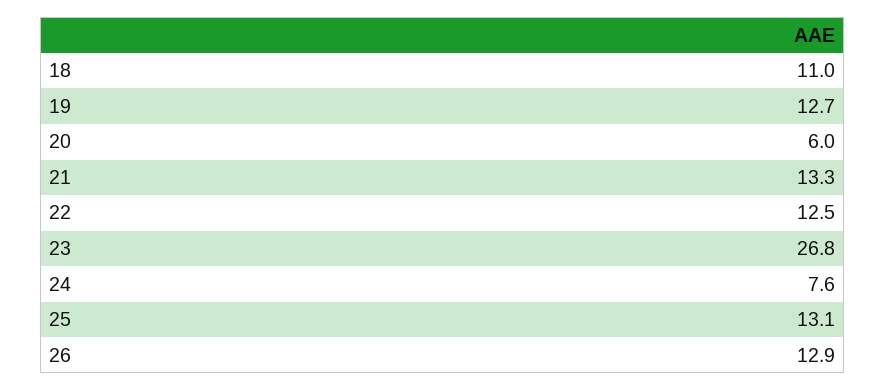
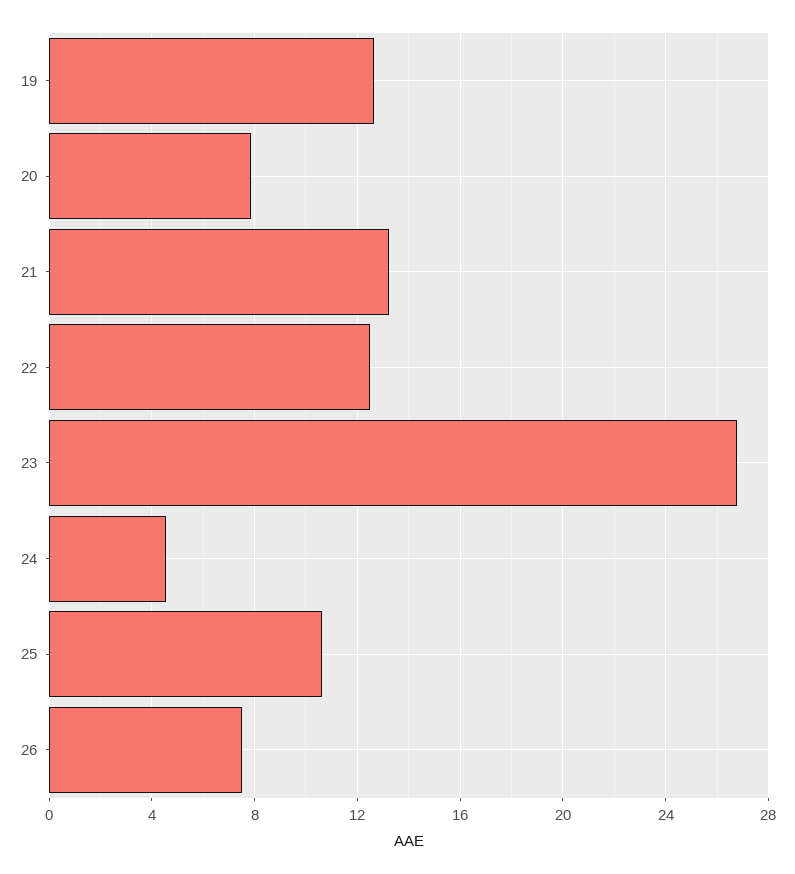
  {
-   "18": 11,
    "19": 12.7,
-   "20": 6,
+   "20": 8,
    "21": 13.3,
    "22": 12.5,
    "23": 26.8,
-   "24": 7.6,
+   "24": 4.5,
-   "25": 13.1,
+   "25": 10.5,
-   "26": 12.9
+   "26": 7.5
  }

